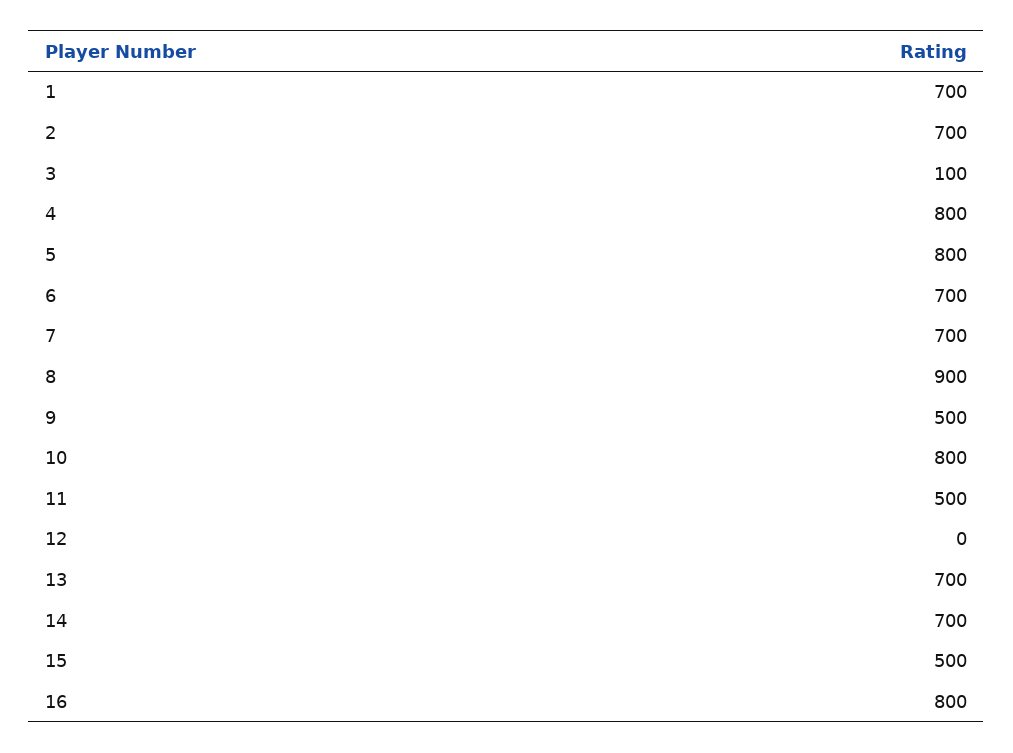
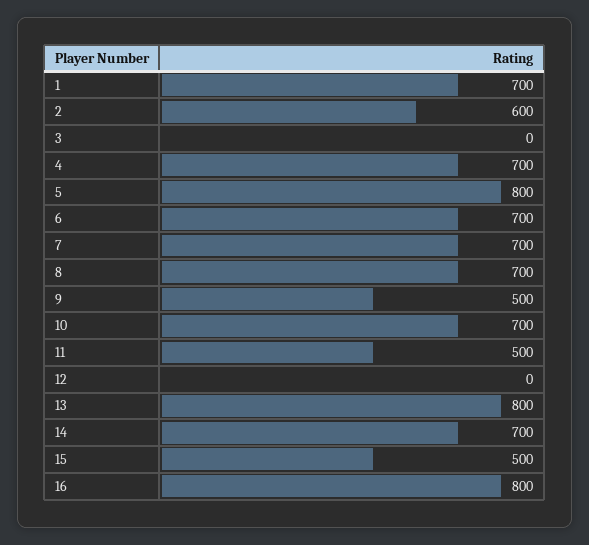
  {
    "1": 700,
-   "2": 700,
+   "2": 600,
-   "3": 100,
+   "3": 0,
-   "4": 800,
+   "4": 700,
    "5": 800,
    "6": 700,
    "7": 700,
-   "8": 900,
+   "8": 700,
    "9": 500,
-   "10": 800,
+   "10": 700,
    "11": 500,
    "12": 0,
-   "13": 700,
+   "13": 800,
    "14": 700,
    "15": 500,
    "16": 800
  }

